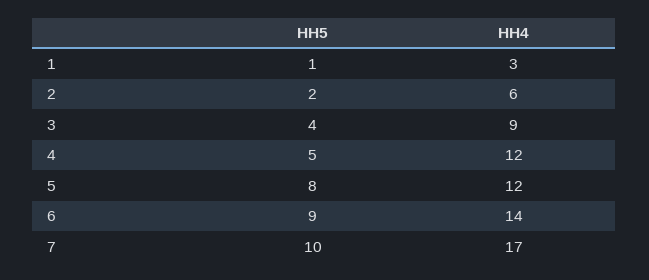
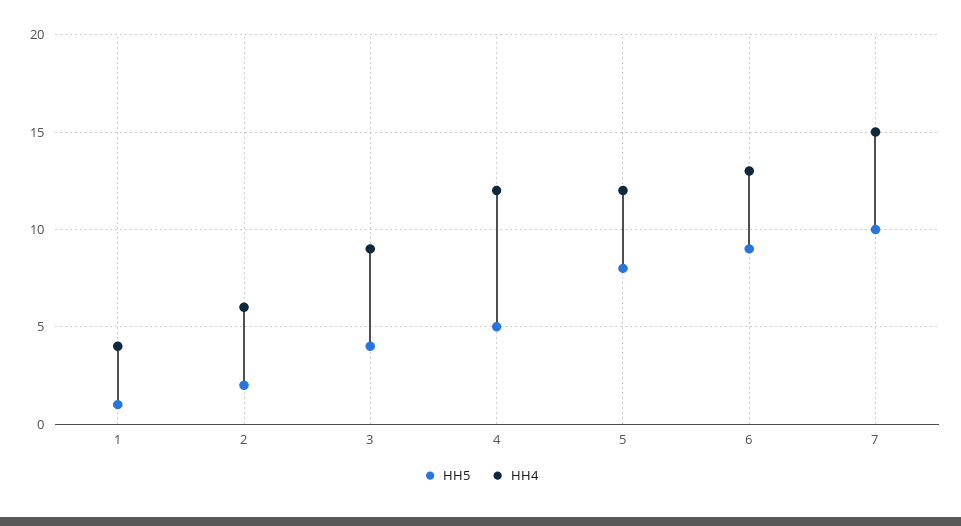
  {
    "HH5": {
      "1": 1,
      "2": 2,
      "3": 4,
      "4": 5,
      "5": 8,
      "6": 9,
      "7": 10
    },
    "HH4": {
-     "1": 3,
+     "1": 4,
      "2": 6,
      "3": 9,
      "4": 12,
      "5": 12,
-     "6": 14,
+     "6": 13,
-     "7": 17
+     "7": 15
    }
  }

